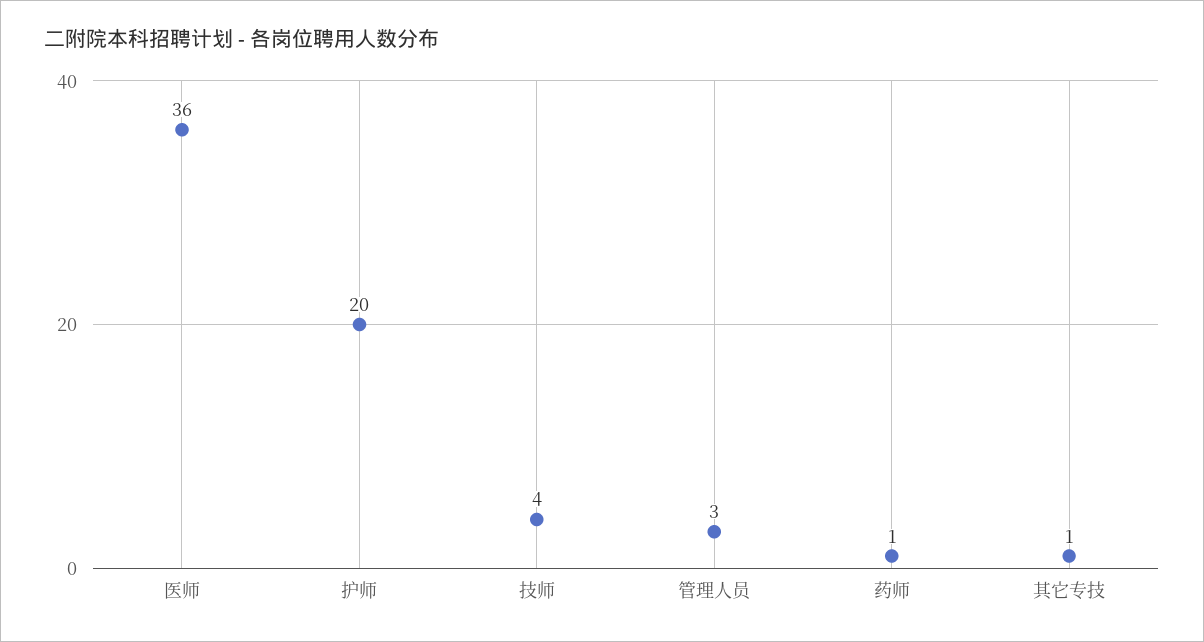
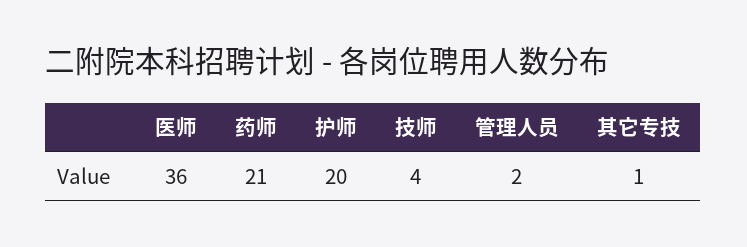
  {
    "医师": 36,
    "护师": 20,
    "技师": 4,
-   "管理人员": 3,
+   "管理人员": 2,
-   "药师": 1,
+   "药师": 21,
    "其它专技": 1
  }

